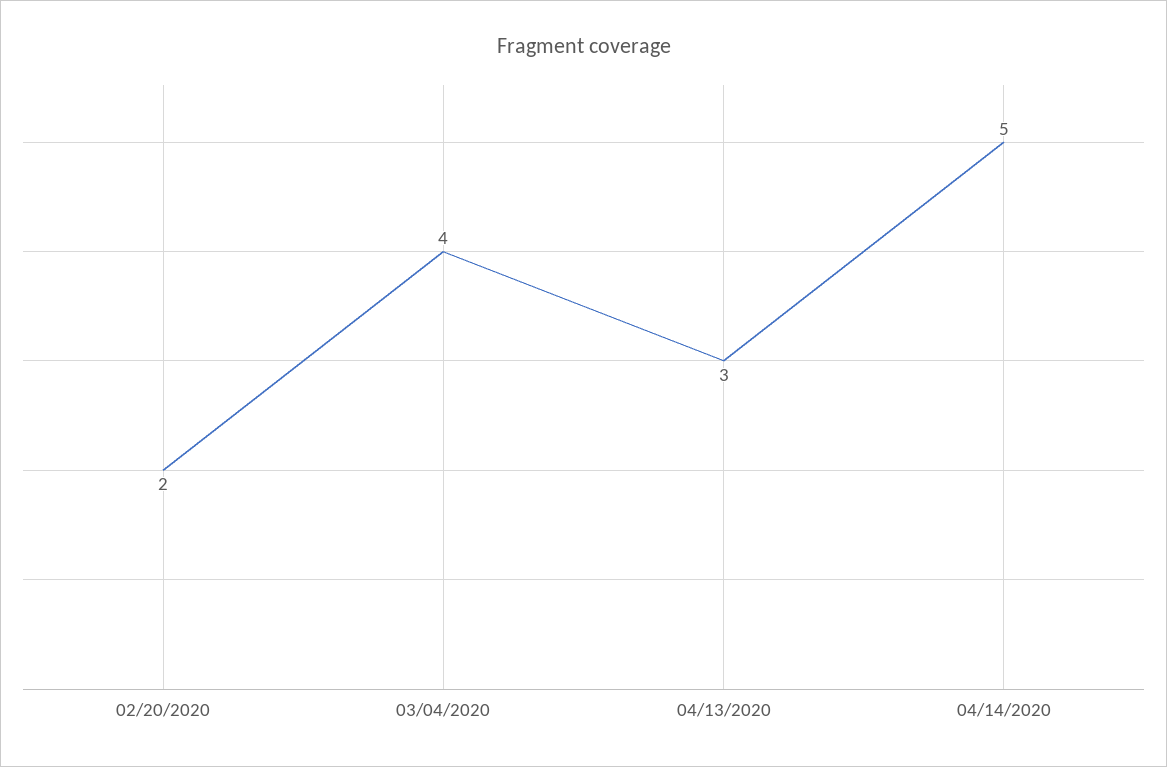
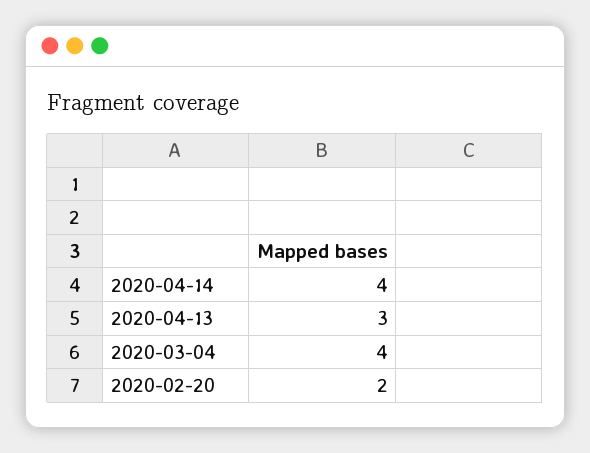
  {
    "02/20/2020": 2,
    "03/04/2020": 4,
    "04/13/2020": 3,
-   "04/14/2020": 5
+   "04/14/2020": 4
  }

